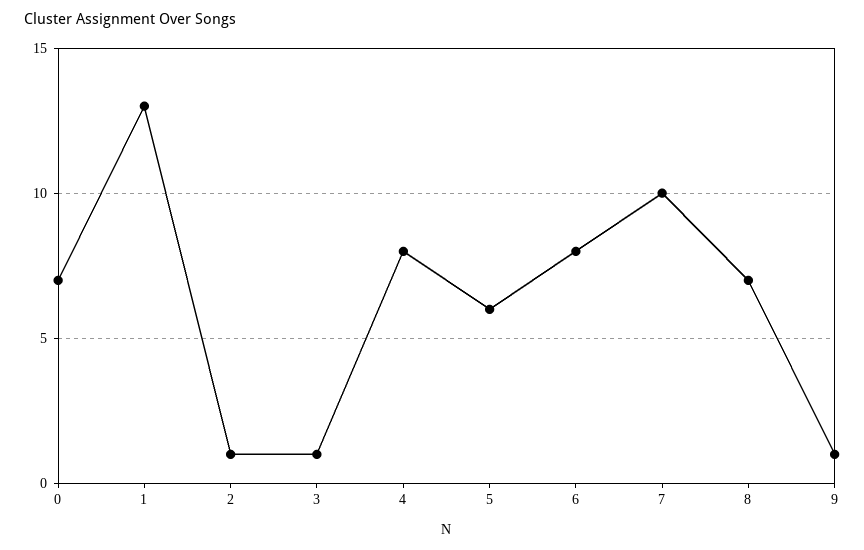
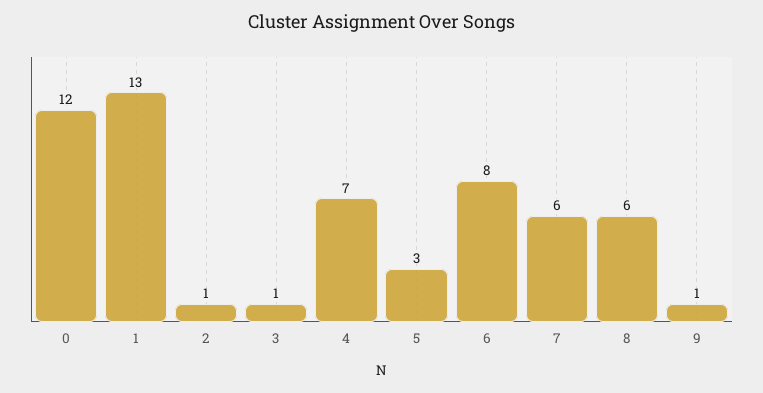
  {
-   "0": 7,
+   "0": 12,
    "1": 13,
    "2": 1,
    "3": 1,
-   "4": 8,
+   "4": 7,
-   "5": 6,
+   "5": 3,
    "6": 8,
-   "7": 10,
+   "7": 6,
-   "8": 7,
+   "8": 6,
    "9": 1
  }

